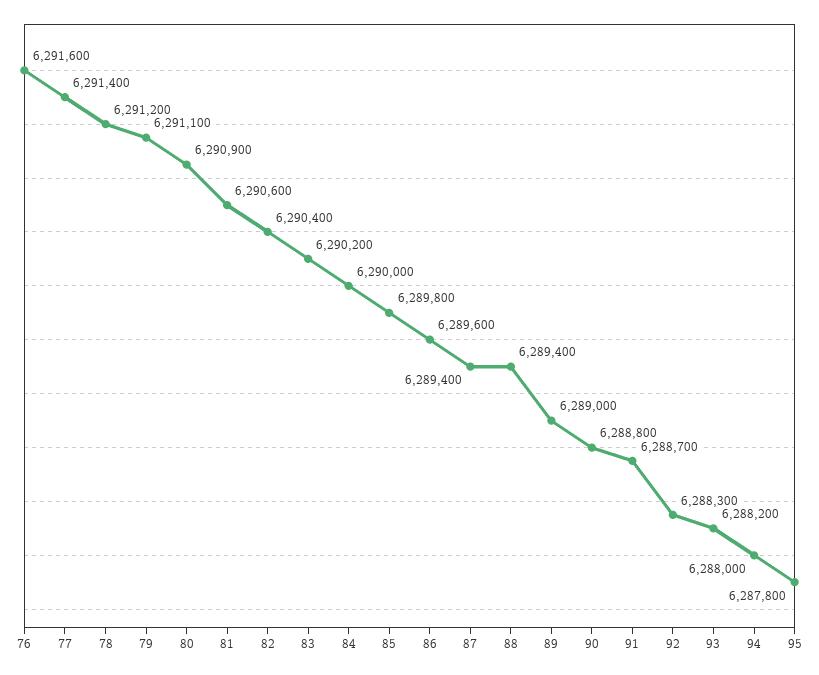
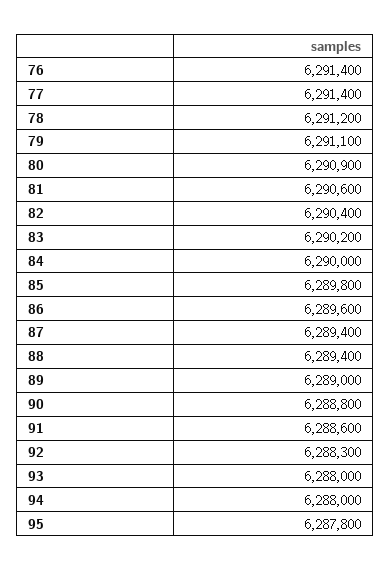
  {
-   "76": 6291600,
+   "76": 6291400,
    "77": 6291400,
    "78": 6291200,
    "79": 6291100,
    "80": 6290900,
    "81": 6290600,
    "82": 6290400,
    "83": 6290200,
    "84": 6290000,
    "85": 6289800,
    "86": 6289600,
    "87": 6289400,
    "88": 6289400,
    "89": 6289000,
    "90": 6288800,
-   "91": 6288700,
+   "91": 6288600,
    "92": 6288300,
-   "93": 6288200,
+   "93": 6288000,
    "94": 6288000,
    "95": 6287800
  }

